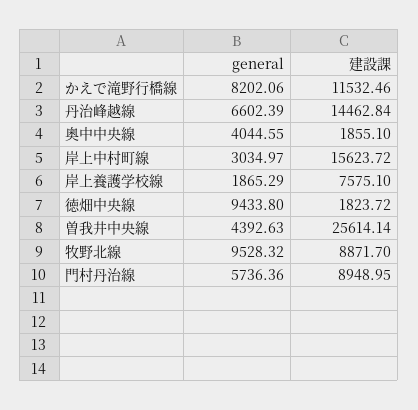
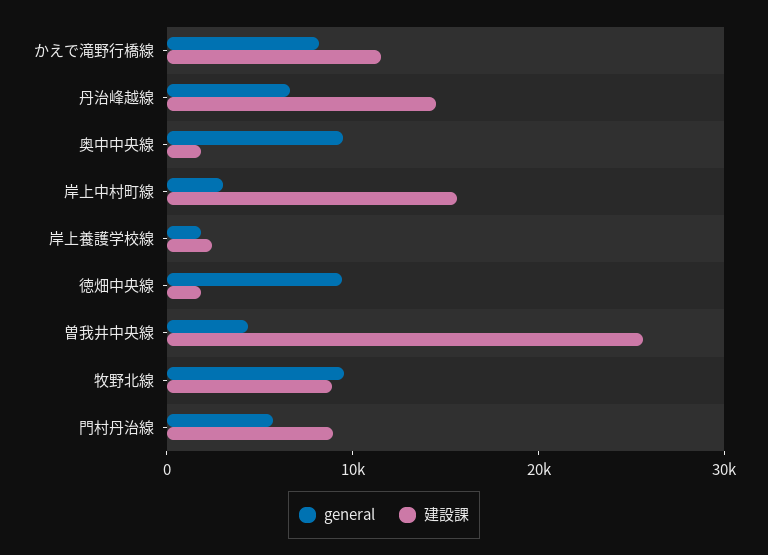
  {
    "general": {
      "かえで滝野行橋線": 8202.06,
      "丹治峰越線": 6602.39,
-     "奥中中央線": 4044.55,
+     "奥中中央線": 10000,
      "岸上中村町線": 3034.97,
      "岸上養護学校線": 1865.29,
      "徳畑中央線": 9433.8,
      "曽我井中央線": 4392.63,
      "牧野北線": 9528.32,
      "門村丹治線": 5736.36
    },
    "建設課": {
      "かえで滝野行橋線": 11532.46,
      "丹治峰越線": 14462.84,
      "奥中中央線": 1855.1,
      "岸上中村町線": 15623.72,
-     "岸上養護学校線": 7575.1,
+     "岸上養護学校線": 2000,
      "徳畑中央線": 1823.72,
      "曽我井中央線": 25614.14,
      "牧野北線": 8871.7,
      "門村丹治線": 8948.95
    }
  }

